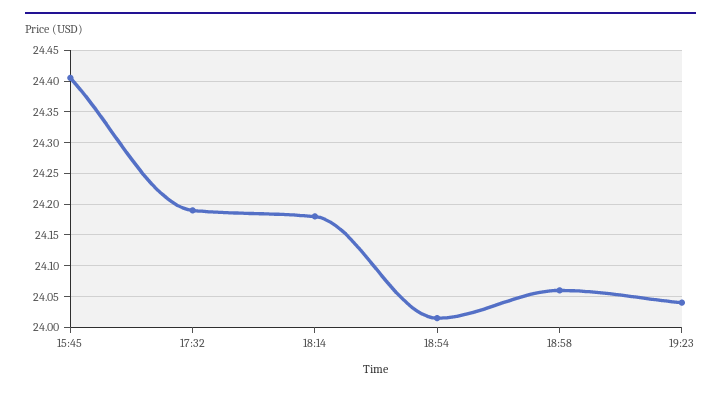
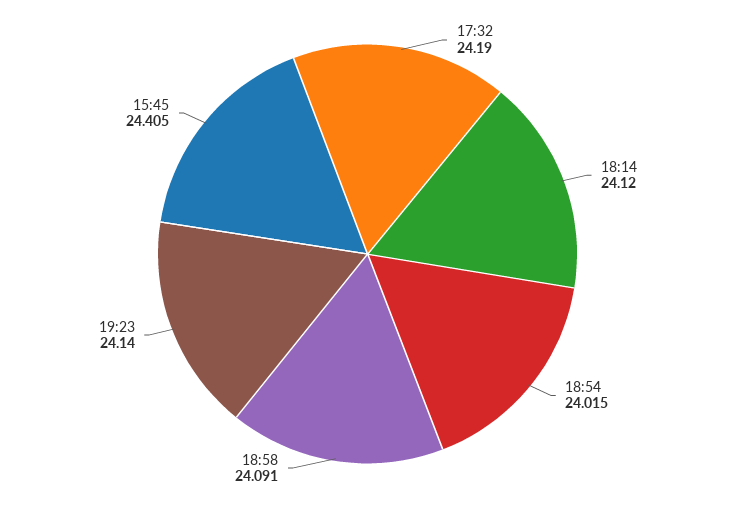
  {
    "15:45": 24.405,
    "17:32": 24.19,
-   "18:14": 24.18,
+   "18:14": 24.12,
    "18:54": 24.015,
-   "18:58": 24.06,
+   "18:58": 24.091,
-   "19:23": 24.04
+   "19:23": 24.14
  }

